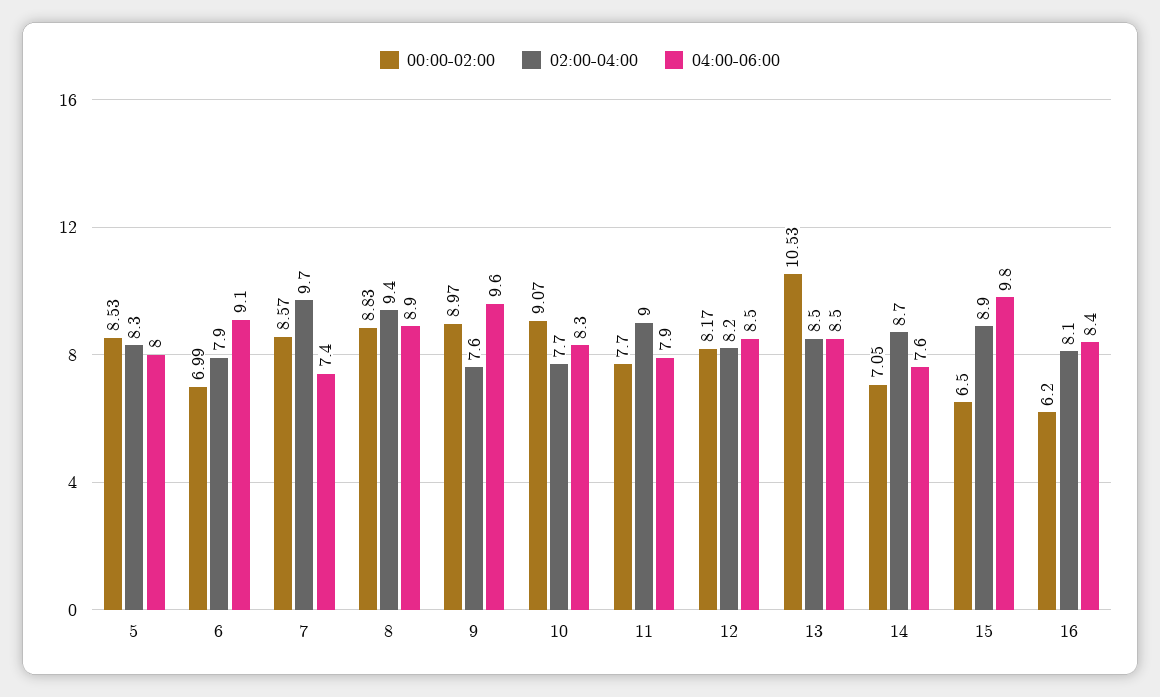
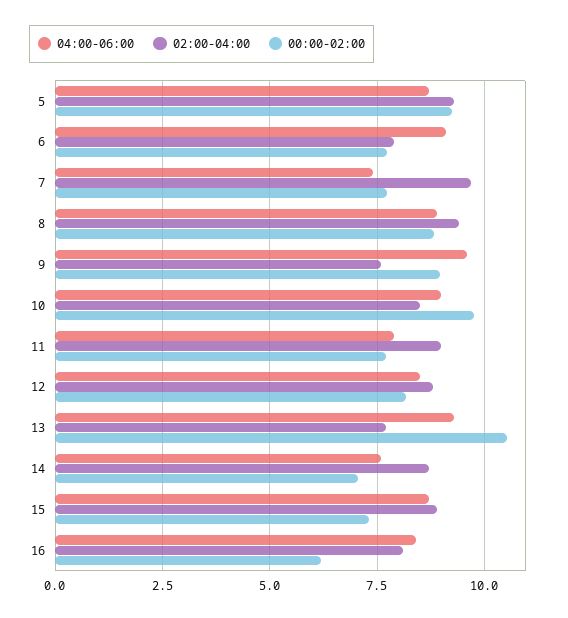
  {
    "00:00-02:00": {
-     "5": 8.53,
+     "5": 9.25,
-     "6": 6.99,
+     "6": 7.75,
-     "7": 8.57,
+     "7": 7.75,
      "8": 8.83,
      "9": 8.97,
-     "10": 9.07,
+     "10": 9.75,
      "11": 7.7,
      "12": 8.17,
      "13": 10.53,
      "14": 7.05,
-     "15": 6.5,
+     "15": 7.25,
      "16": 6.2
    },
    "02:00-04:00": {
-     "5": 8.3,
+     "5": 9.25,
      "6": 7.9,
      "7": 9.7,
      "8": 9.4,
      "9": 7.6,
-     "10": 7.7,
+     "10": 8.5,
      "11": 9,
-     "12": 8.2,
+     "12": 8.75,
-     "13": 8.5,
+     "13": 7.75,
      "14": 8.7,
      "15": 8.9,
      "16": 8.1
    },
    "04:00-06:00": {
-     "5": 8,
+     "5": 8.75,
      "6": 9.1,
      "7": 7.4,
      "8": 8.9,
      "9": 9.6,
-     "10": 8.3,
+     "10": 9,
      "11": 7.9,
      "12": 8.5,
-     "13": 8.5,
+     "13": 9.25,
      "14": 7.6,
-     "15": 9.8,
+     "15": 8.75,
      "16": 8.4
    }
  }

